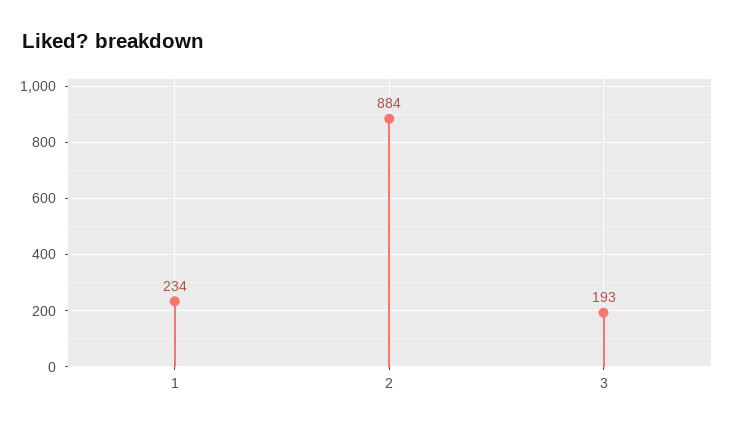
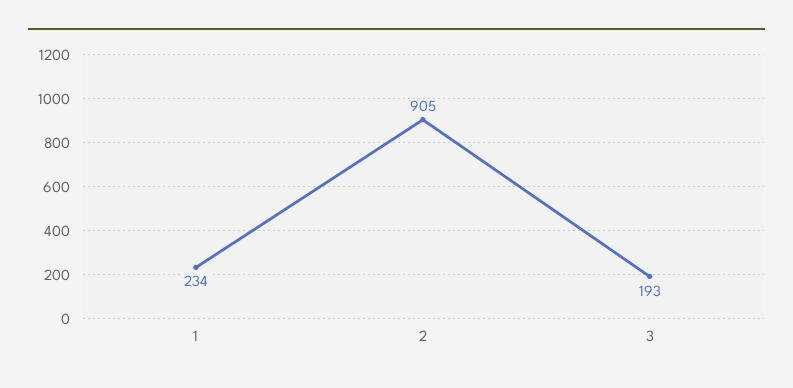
  {
    "1": 234,
-   "2": 884,
+   "2": 905,
    "3": 193
  }

